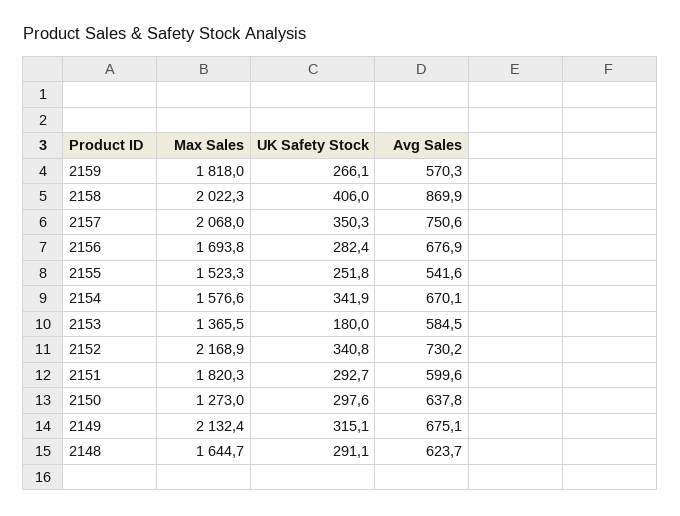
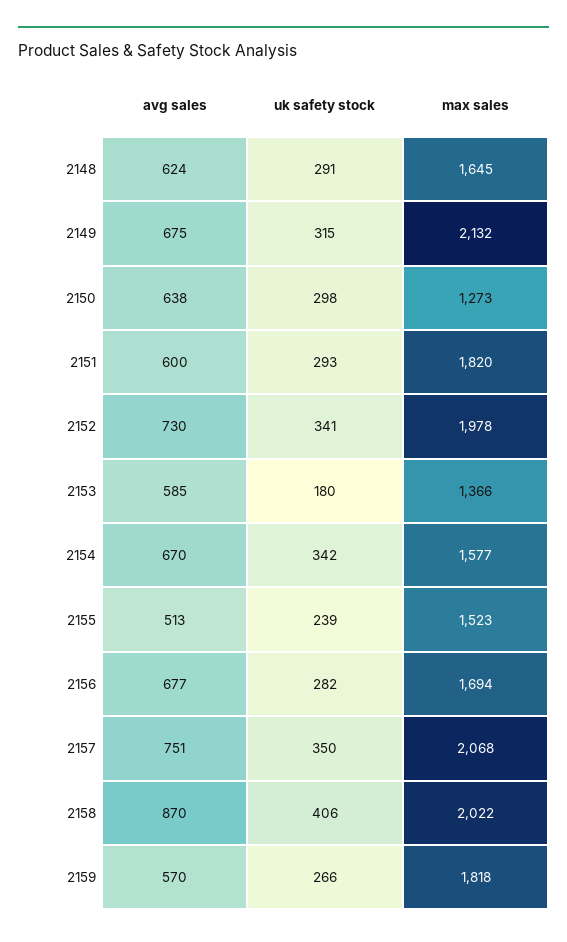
  {
    "Max Sales": {
      "2159": 1818,
      "2158": 2022.3,
      "2157": 2068,
      "2156": 1693.8,
      "2155": 1523.3,
      "2154": 1576.6,
      "2153": 1365.5,
-     "2152": 2168.9,
+     "2152": 1978,
      "2151": 1820.3,
      "2150": 1273,
      "2149": 2132.4,
      "2148": 1644.7
    },
    "UK Safety Stock": {
      "2159": 266.1,
      "2158": 406,
      "2157": 350.3,
      "2156": 282.4,
-     "2155": 251.8,
+     "2155": 239,
      "2154": 341.9,
      "2153": 180,
      "2152": 340.8,
      "2151": 292.7,
      "2150": 297.6,
      "2149": 315.1,
      "2148": 291.1
    },
    "Avg Sales": {
      "2159": 570.3,
      "2158": 869.9,
      "2157": 750.6,
      "2156": 676.9,
-     "2155": 541.6,
+     "2155": 513,
      "2154": 670.1,
      "2153": 584.5,
      "2152": 730.2,
      "2151": 599.6,
      "2150": 637.8,
      "2149": 675.1,
      "2148": 623.7
    }
  }

